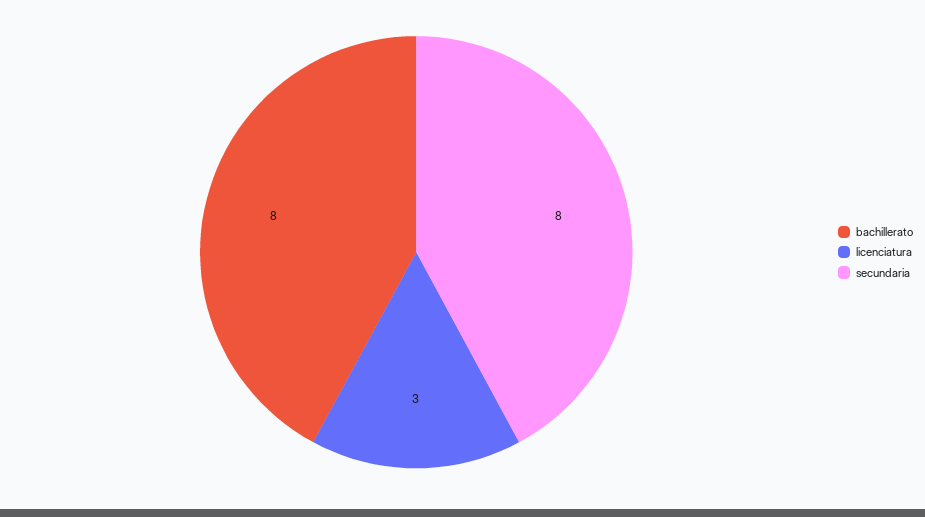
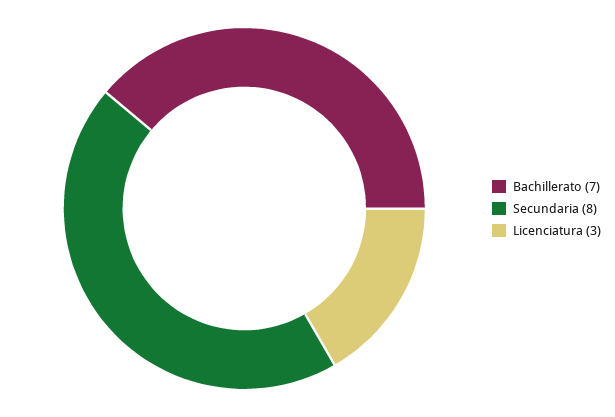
  {
-   "bachillerato": 8,
+   "bachillerato": 7,
    "licenciatura": 3,
    "secundaria": 8
  }

